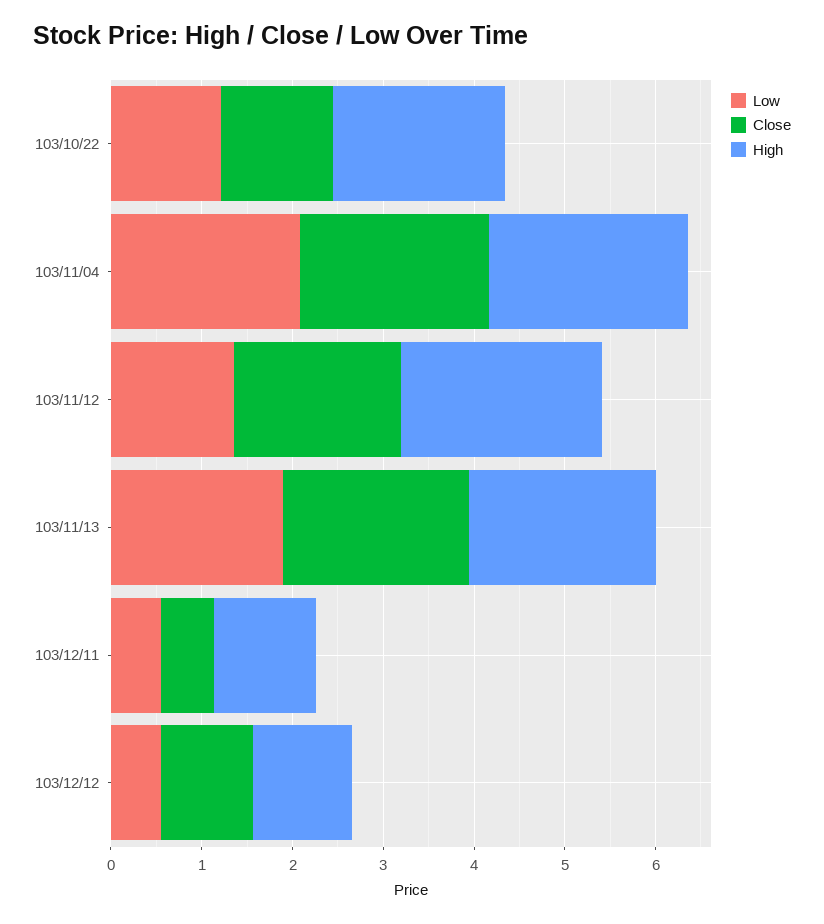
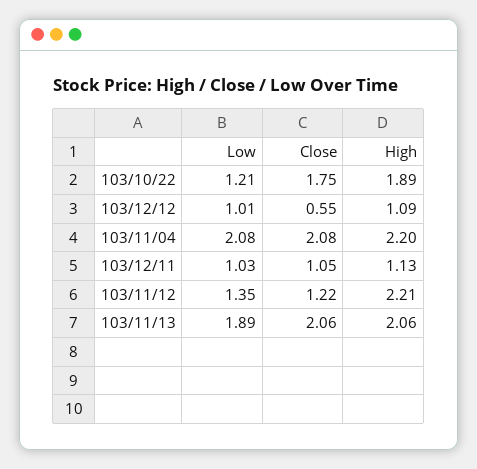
  {
    "Low": {
      "103/10/22": 1.21,
      "103/11/04": 2.08,
      "103/11/12": 1.35,
      "103/11/13": 1.89,
-     "103/12/11": 0.6,
+     "103/12/11": 1.03,
-     "103/12/12": 0.6
+     "103/12/12": 1.01
    },
    "Close": {
-     "103/10/22": 1.2,
+     "103/10/22": 1.75,
      "103/11/04": 2.08,
-     "103/11/12": 1.8,
+     "103/11/12": 1.22,
      "103/11/13": 2.06,
-     "103/12/11": 0.6,
+     "103/12/11": 1.05,
-     "103/12/12": 1
+     "103/12/12": 0.55
    },
    "High": {
      "103/10/22": 1.89,
      "103/11/04": 2.2,
      "103/11/12": 2.21,
      "103/11/13": 2.06,
      "103/12/11": 1.13,
      "103/12/12": 1.09
    }
  }

